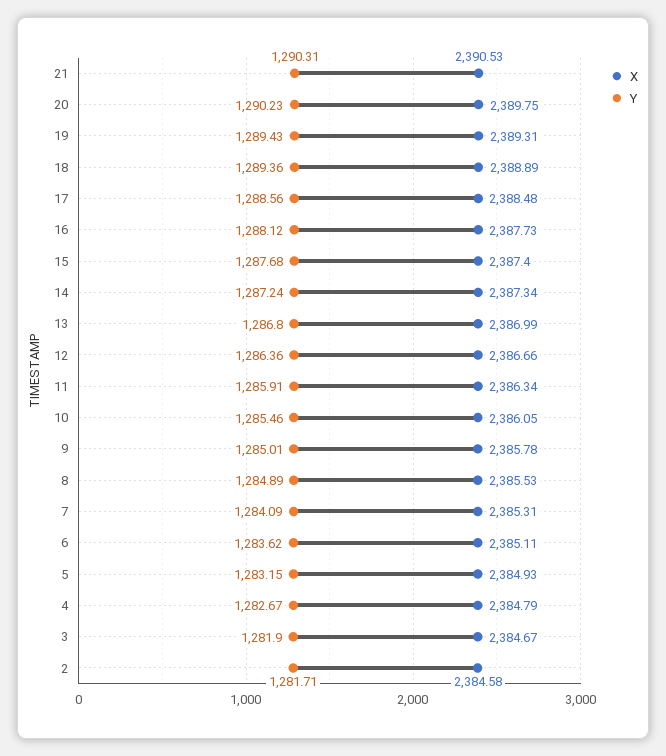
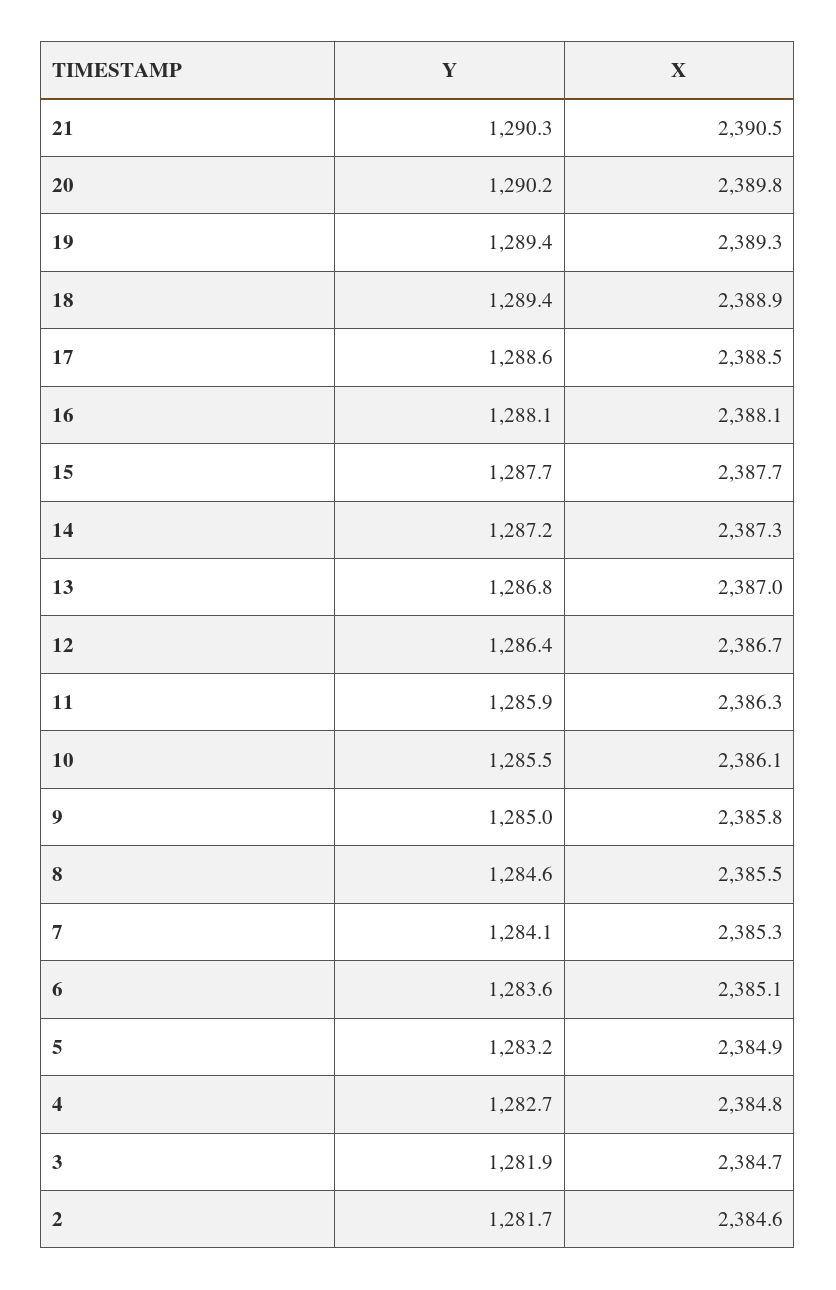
  {
    "X": {
      "21": 2390.53,
      "20": 2389.75,
      "19": 2389.31,
      "18": 2388.89,
      "17": 2388.48,
-     "16": 2387.73,
+     "16": 2388.1,
-     "15": 2387.4,
+     "15": 2387.7,
      "14": 2387.34,
      "13": 2386.99,
      "12": 2386.66,
      "11": 2386.34,
      "10": 2386.05,
      "9": 2385.78,
      "8": 2385.53,
      "7": 2385.31,
      "6": 2385.11,
      "5": 2384.93,
      "4": 2384.79,
      "3": 2384.67,
      "2": 2384.58
    },
    "Y": {
      "21": 1290.31,
      "20": 1290.23,
      "19": 1289.43,
      "18": 1289.36,
      "17": 1288.56,
      "16": 1288.12,
      "15": 1287.68,
      "14": 1287.24,
      "13": 1286.8,
      "12": 1286.36,
      "11": 1285.91,
      "10": 1285.46,
      "9": 1285.01,
-     "8": 1284.89,
+     "8": 1284.6,
      "7": 1284.09,
      "6": 1283.62,
      "5": 1283.15,
      "4": 1282.67,
      "3": 1281.9,
      "2": 1281.71
    }
  }

